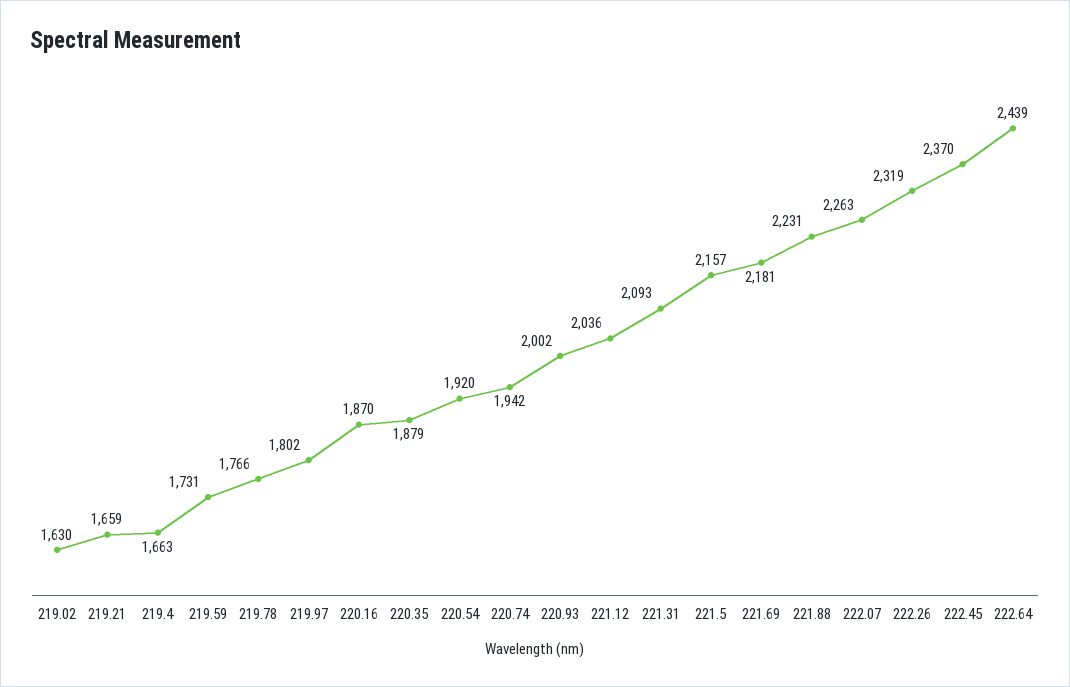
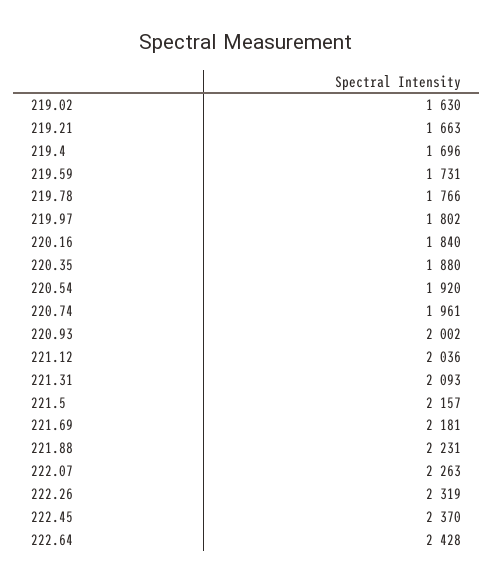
  {
    "219.02": 1630,
-   "219.21": 1659,
+   "219.21": 1663,
-   "219.4": 1663,
+   "219.4": 1696,
    "219.59": 1731,
    "219.78": 1766,
    "219.97": 1802,
-   "220.16": 1870,
+   "220.16": 1840,
-   "220.35": 1879,
+   "220.35": 1880,
    "220.54": 1920,
-   "220.74": 1942,
+   "220.74": 1961,
    "220.93": 2002,
    "221.12": 2036,
    "221.31": 2093,
    "221.5": 2157,
    "221.69": 2181,
    "221.88": 2231,
    "222.07": 2263,
    "222.26": 2319,
    "222.45": 2370,
-   "222.64": 2439
+   "222.64": 2428
  }

